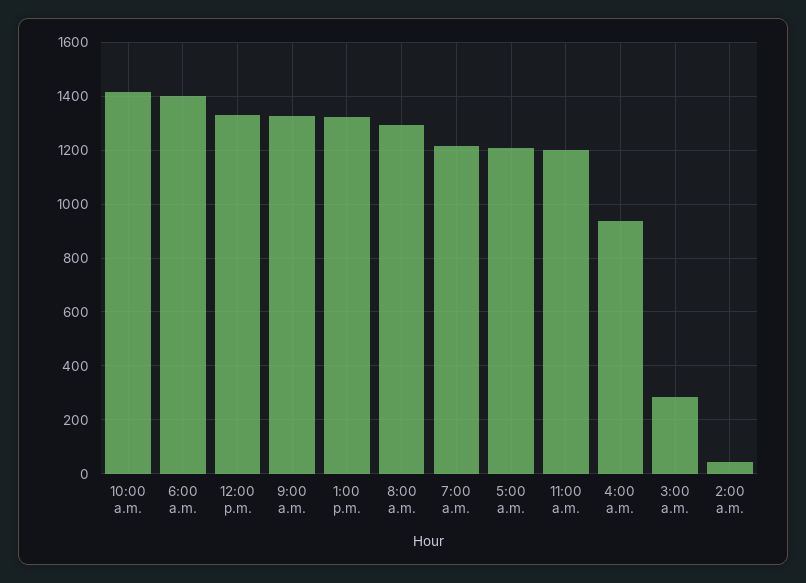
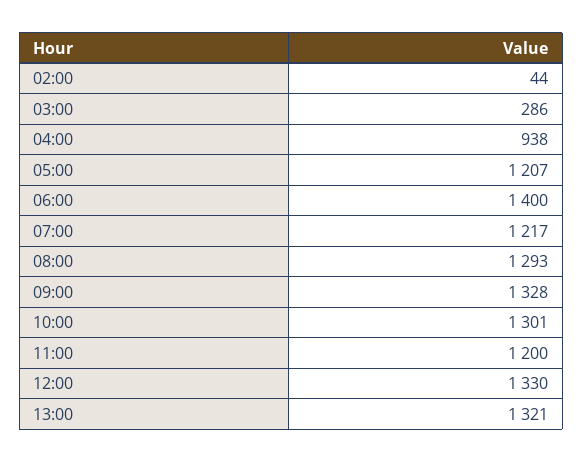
  {
-   "10:00 a.m.": 1425,
+   "10:00 a.m.": 1301,
    "6:00 a.m.": 1400,
    "12:00 p.m.": 1330,
    "9:00 a.m.": 1328,
    "1:00 p.m.": 1321,
    "8:00 a.m.": 1293,
    "7:00 a.m.": 1217,
    "5:00 a.m.": 1207,
    "11:00 a.m.": 1200,
    "4:00 a.m.": 938,
    "3:00 a.m.": 286,
    "2:00 a.m.": 44
  }

